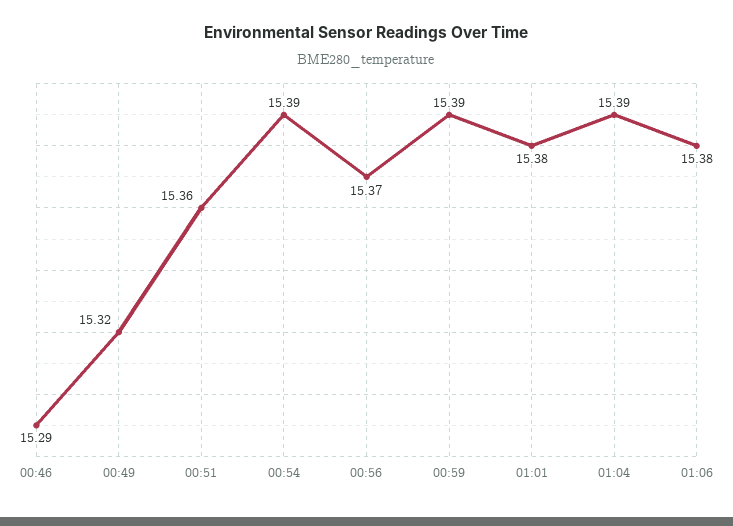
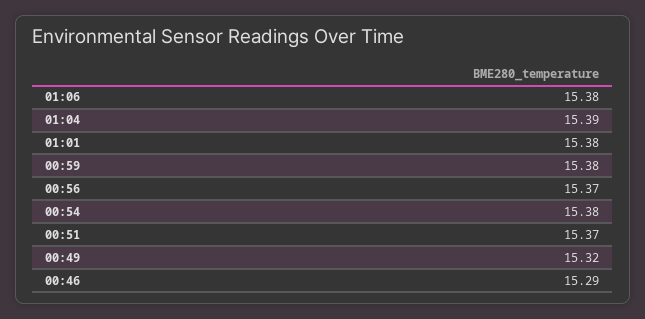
  {
    "00:46": 15.29,
    "00:49": 15.32,
-   "00:51": 15.36,
+   "00:51": 15.37,
-   "00:54": 15.39,
+   "00:54": 15.38,
    "00:56": 15.37,
-   "00:59": 15.39,
+   "00:59": 15.38,
    "01:01": 15.38,
    "01:04": 15.39,
    "01:06": 15.38
  }

